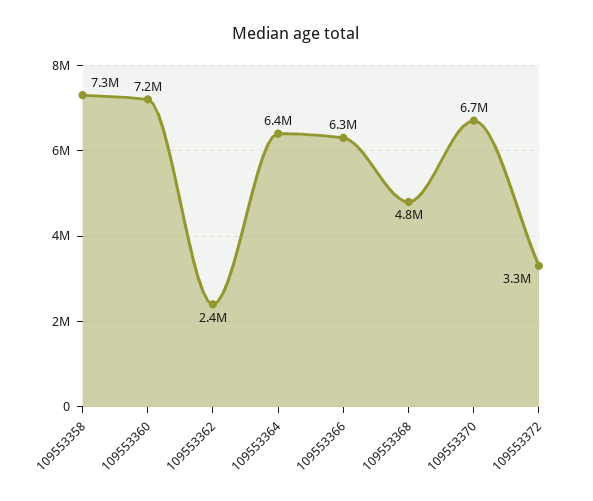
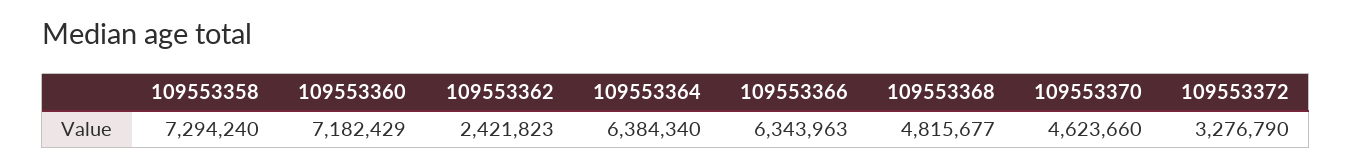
  {
    "109553358": 7294240,
    "109553360": 7182429,
    "109553362": 2421823,
    "109553364": 6384340,
    "109553366": 6343963,
    "109553368": 4815677,
-   "109553370": 6700000,
+   "109553370": 4623660,
    "109553372": 3276790
  }

